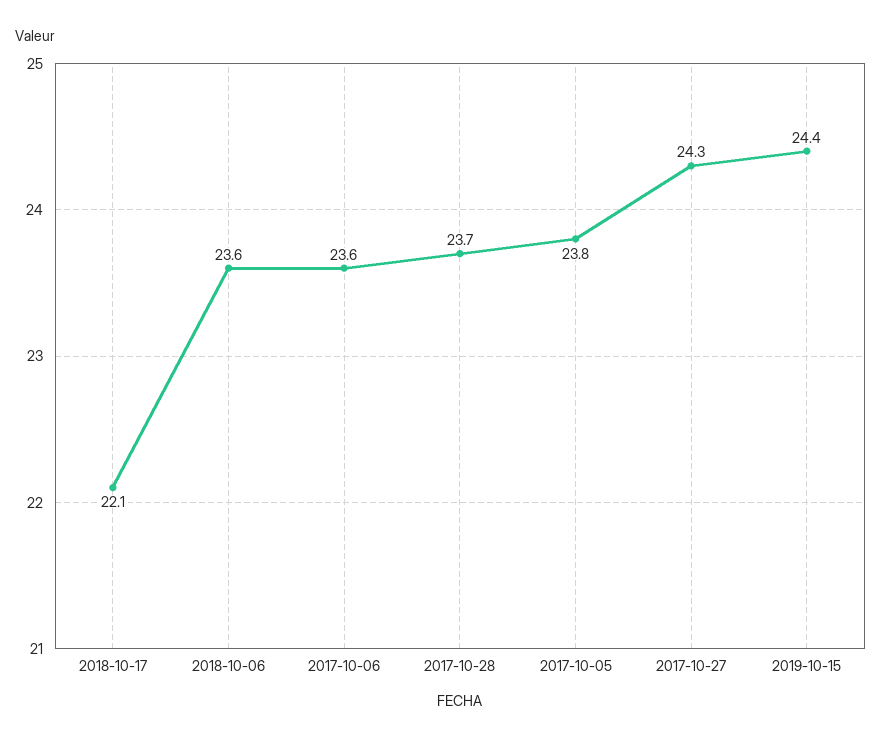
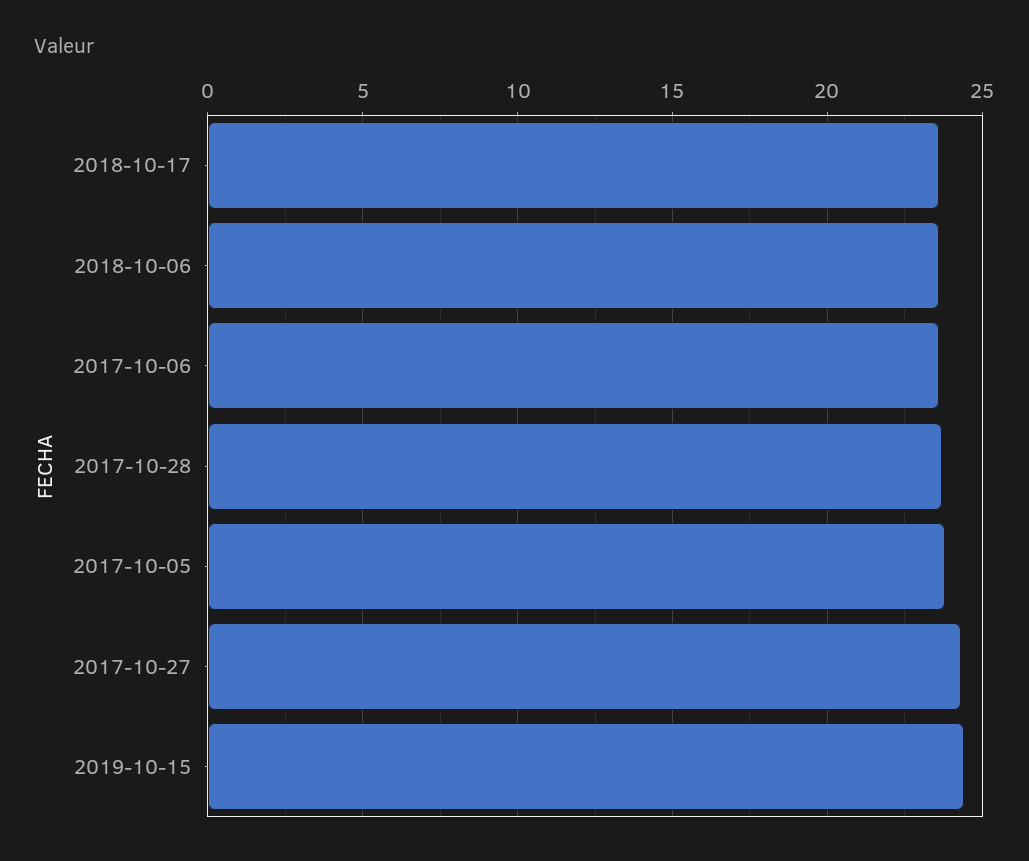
  {
-   "2018-10-17": 22.1,
+   "2018-10-17": 23.5,
    "2018-10-06": 23.6,
    "2017-10-06": 23.6,
    "2017-10-28": 23.7,
    "2017-10-05": 23.8,
    "2017-10-27": 24.3,
    "2019-10-15": 24.4
  }

